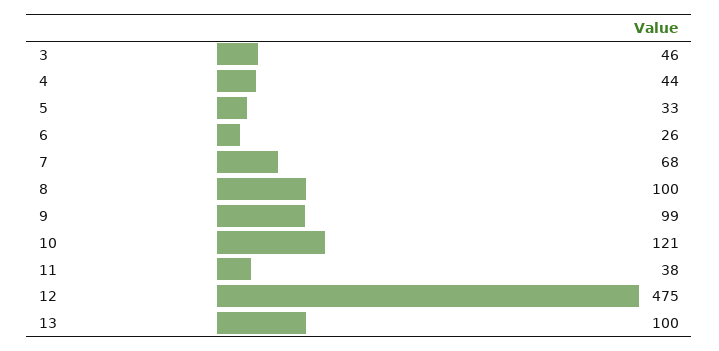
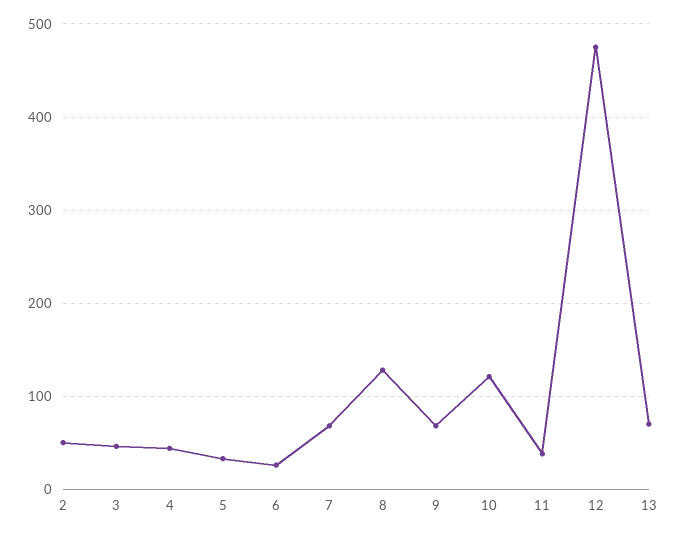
  {
    "3": 46,
    "4": 44,
    "5": 33,
    "6": 26,
    "7": 68,
-   "8": 100,
+   "8": 130,
-   "9": 99,
+   "9": 70,
    "10": 121,
    "11": 38,
    "12": 475,
-   "13": 100
+   "13": 70,
+   "2": 50
  }

